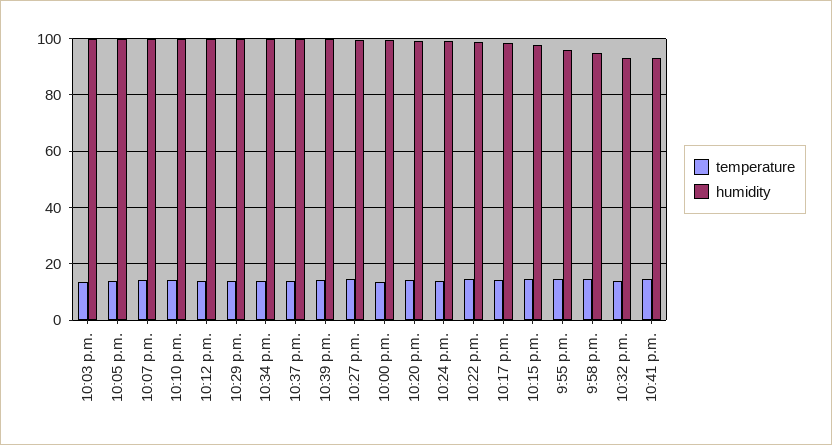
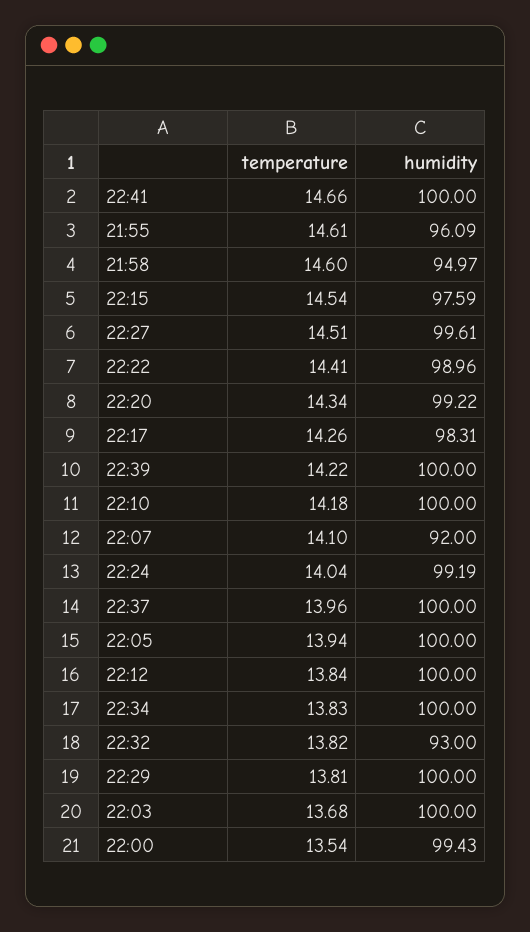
  {
    "temperature": {
      "10:03 p.m.": 13.68,
      "10:05 p.m.": 13.94,
      "10:07 p.m.": 14.1,
      "10:10 p.m.": 14.18,
      "10:12 p.m.": 13.84,
      "10:29 p.m.": 13.81,
      "10:34 p.m.": 13.83,
      "10:37 p.m.": 13.96,
      "10:39 p.m.": 14.22,
      "10:27 p.m.": 14.51,
      "10:00 p.m.": 13.54,
      "10:20 p.m.": 14.34,
      "10:24 p.m.": 14.04,
      "10:22 p.m.": 14.41,
      "10:17 p.m.": 14.26,
      "10:15 p.m.": 14.54,
      "9:55 p.m.": 14.61,
      "9:58 p.m.": 14.6,
      "10:32 p.m.": 13.82,
      "10:41 p.m.": 14.66
    },
    "humidity": {
      "10:03 p.m.": 100,
      "10:05 p.m.": 100,
-     "10:07 p.m.": 100,
+     "10:07 p.m.": 92,
      "10:10 p.m.": 100,
      "10:12 p.m.": 100,
      "10:29 p.m.": 100,
      "10:34 p.m.": 100,
      "10:37 p.m.": 100,
      "10:39 p.m.": 100,
      "10:27 p.m.": 99.61,
      "10:00 p.m.": 99.43,
      "10:20 p.m.": 99.22,
      "10:24 p.m.": 99.19,
      "10:22 p.m.": 98.96,
      "10:17 p.m.": 98.31,
      "10:15 p.m.": 97.59,
      "9:55 p.m.": 96.09,
      "9:58 p.m.": 94.97,
      "10:32 p.m.": 93,
-     "10:41 p.m.": 92.5
+     "10:41 p.m.": 100
    }
  }

